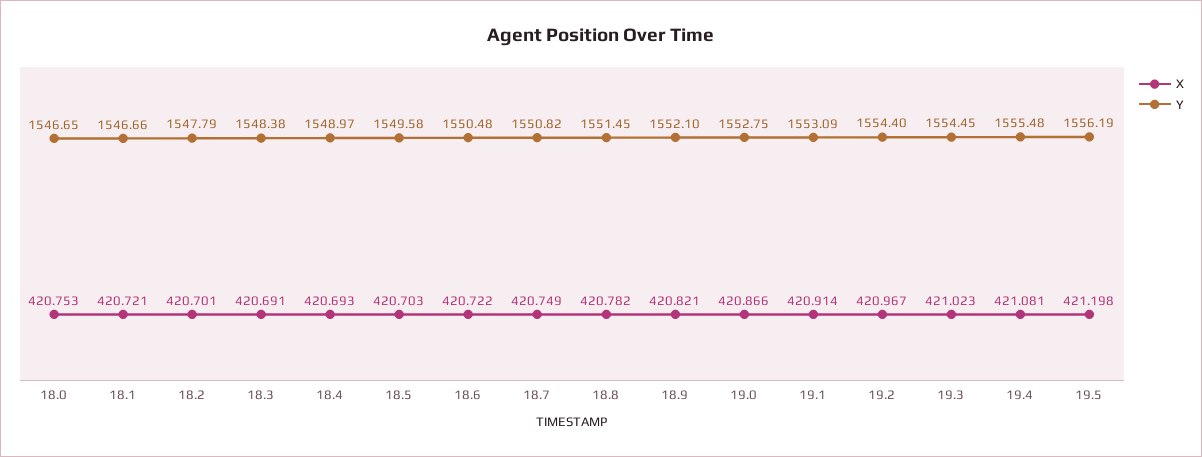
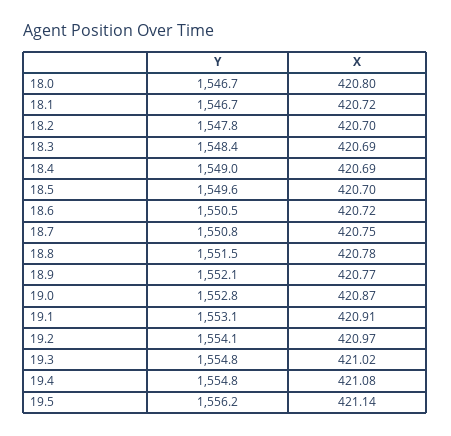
  {
    "X": {
-     "18.0": 420.753,
+     "18.0": 420.8,
      "18.1": 420.721,
      "18.2": 420.701,
      "18.3": 420.691,
      "18.4": 420.693,
      "18.5": 420.703,
      "18.6": 420.722,
      "18.7": 420.749,
      "18.8": 420.782,
-     "18.9": 420.821,
+     "18.9": 420.77,
      "19.0": 420.866,
      "19.1": 420.914,
      "19.2": 420.967,
      "19.3": 421.023,
      "19.4": 421.081,
-     "19.5": 421.198
+     "19.5": 421.14
    },
    "Y": {
      "18.0": 1546.65,
      "18.1": 1546.66,
      "18.2": 1547.79,
      "18.3": 1548.38,
      "18.4": 1548.97,
      "18.5": 1549.58,
      "18.6": 1550.48,
      "18.7": 1550.82,
      "18.8": 1551.45,
      "18.9": 1552.1,
      "19.0": 1552.75,
      "19.1": 1553.09,
-     "19.2": 1554.4,
+     "19.2": 1554.1,
-     "19.3": 1554.45,
+     "19.3": 1554.8,
-     "19.4": 1555.48,
+     "19.4": 1554.8,
      "19.5": 1556.19
    }
  }

